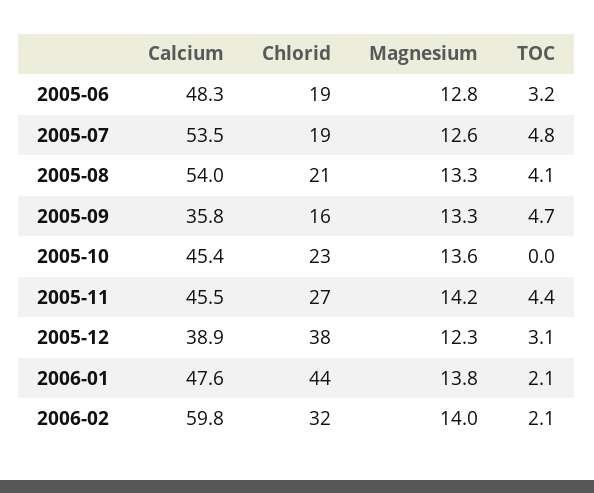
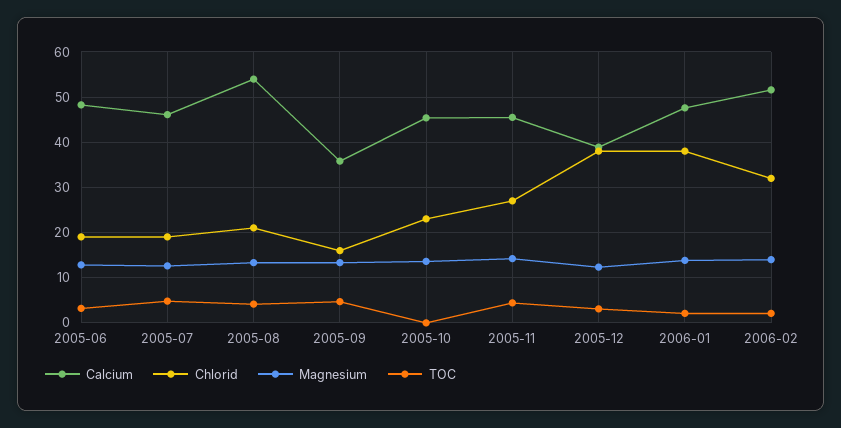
  {
    "Calcium": {
      "2005-06": 48.3,
-     "2005-07": 53.5,
+     "2005-07": 46,
      "2005-08": 54,
      "2005-09": 35.8,
      "2005-10": 45.4,
      "2005-11": 45.5,
      "2005-12": 38.9,
      "2006-01": 47.6,
-     "2006-02": 59.8
+     "2006-02": 52
    },
    "Chlorid": {
      "2005-06": 19,
      "2005-07": 19,
      "2005-08": 21,
      "2005-09": 16,
      "2005-10": 23,
      "2005-11": 27,
      "2005-12": 38,
-     "2006-01": 44,
+     "2006-01": 38,
      "2006-02": 32
    },
    "Magnesium": {
      "2005-06": 12.8,
      "2005-07": 12.6,
      "2005-08": 13.3,
      "2005-09": 13.3,
      "2005-10": 13.6,
      "2005-11": 14.2,
      "2005-12": 12.3,
      "2006-01": 13.8,
      "2006-02": 14
    },
    "TOC": {
      "2005-06": 3.2,
      "2005-07": 4.8,
      "2005-08": 4.1,
      "2005-09": 4.7,
      "2005-10": 0,
      "2005-11": 4.4,
      "2005-12": 3.1,
      "2006-01": 2.1,
      "2006-02": 2.1
    }
  }

